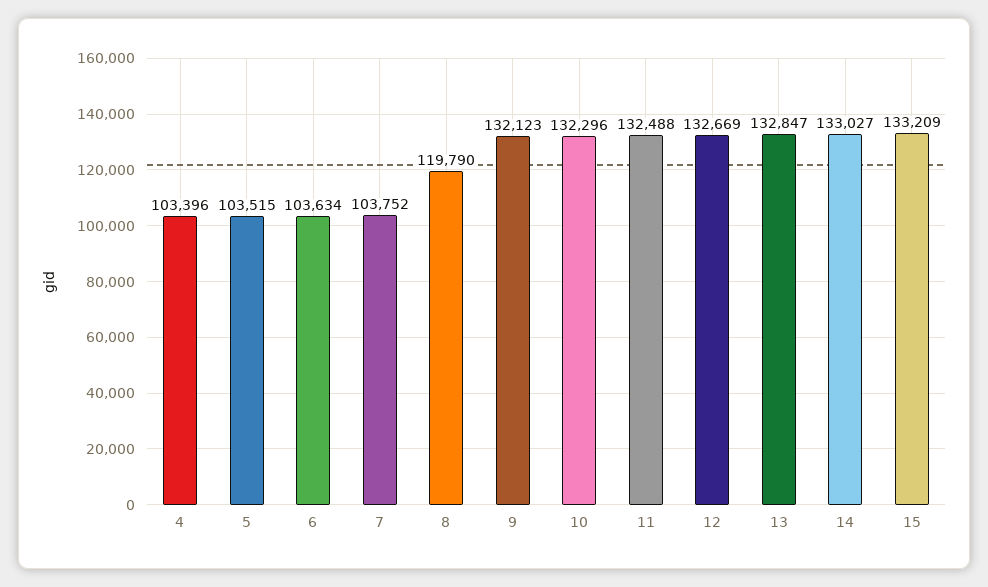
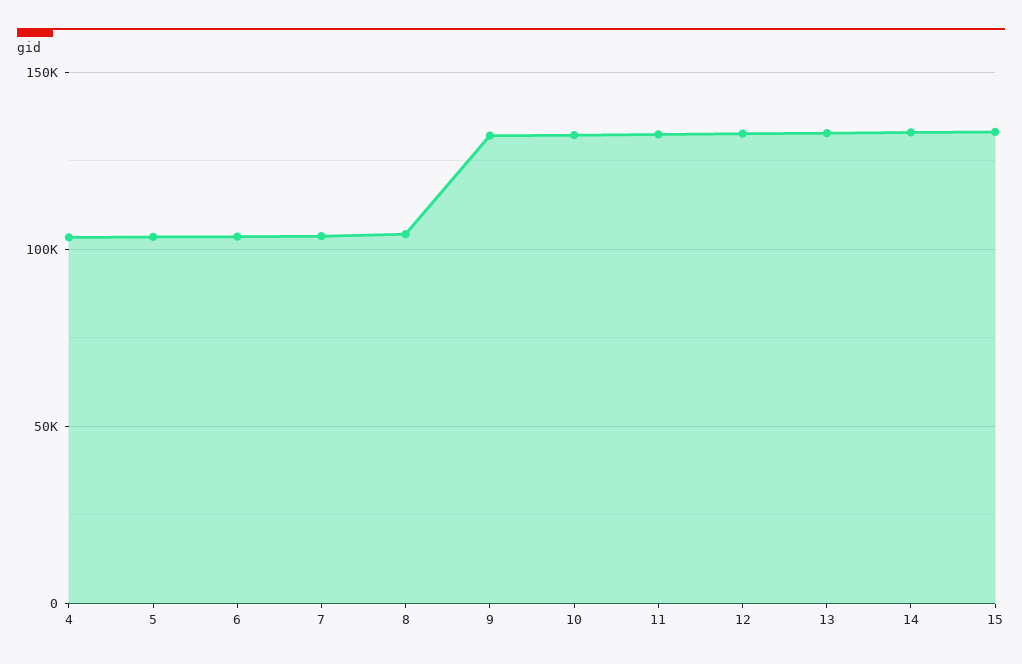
  {
    "4": 103396,
    "5": 103515,
    "6": 103634,
    "7": 103752,
-   "8": 119790,
+   "8": 105000,
    "9": 132123,
    "10": 132296,
    "11": 132488,
    "12": 132669,
    "13": 132847,
    "14": 133027,
    "15": 133209
  }

